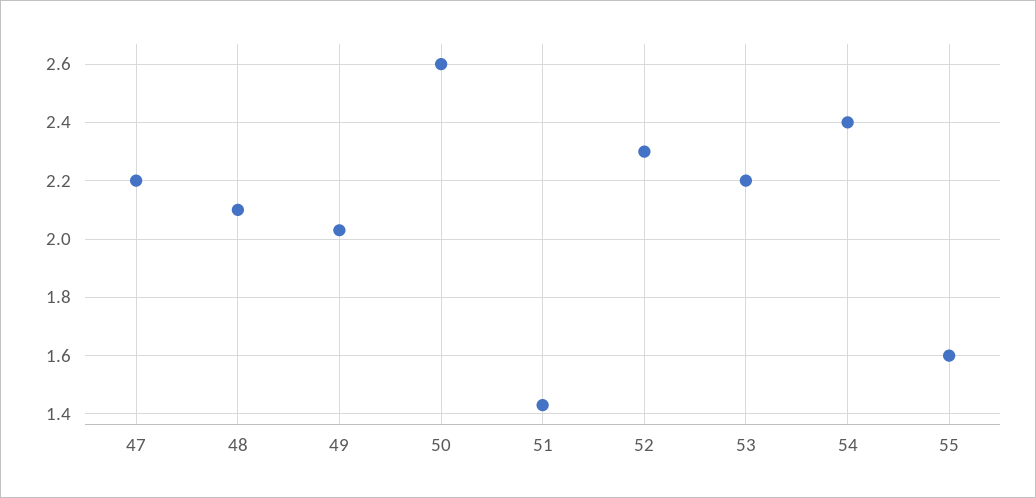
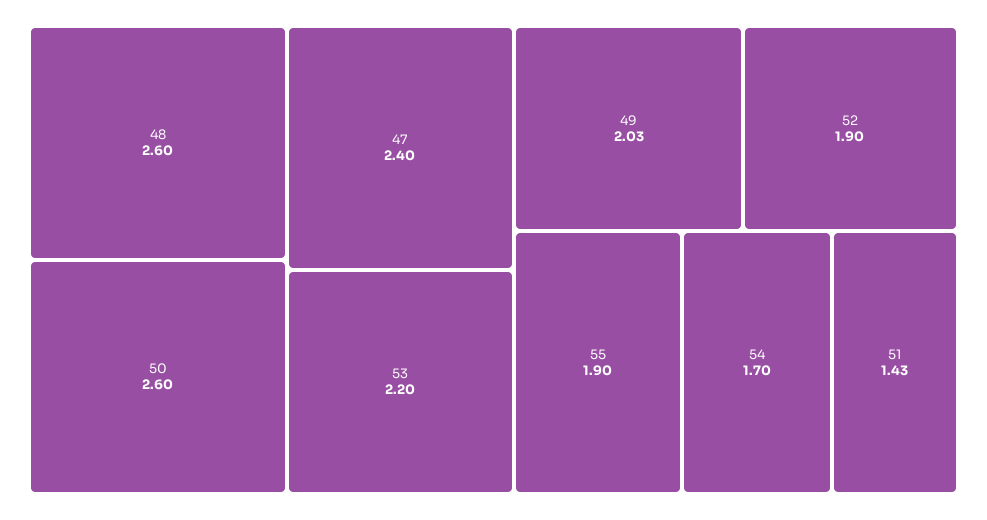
  {
-   "47": 2.2,
+   "47": 2.4,
-   "48": 2.1,
+   "48": 2.6,
    "49": 2.03,
    "50": 2.6,
    "51": 1.43,
-   "52": 2.3,
+   "52": 1.9,
    "53": 2.2,
-   "54": 2.4,
+   "54": 1.7,
-   "55": 1.6
+   "55": 1.9
  }

